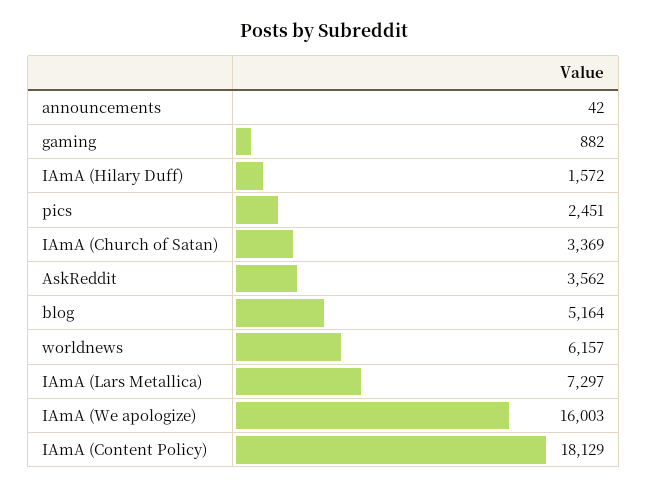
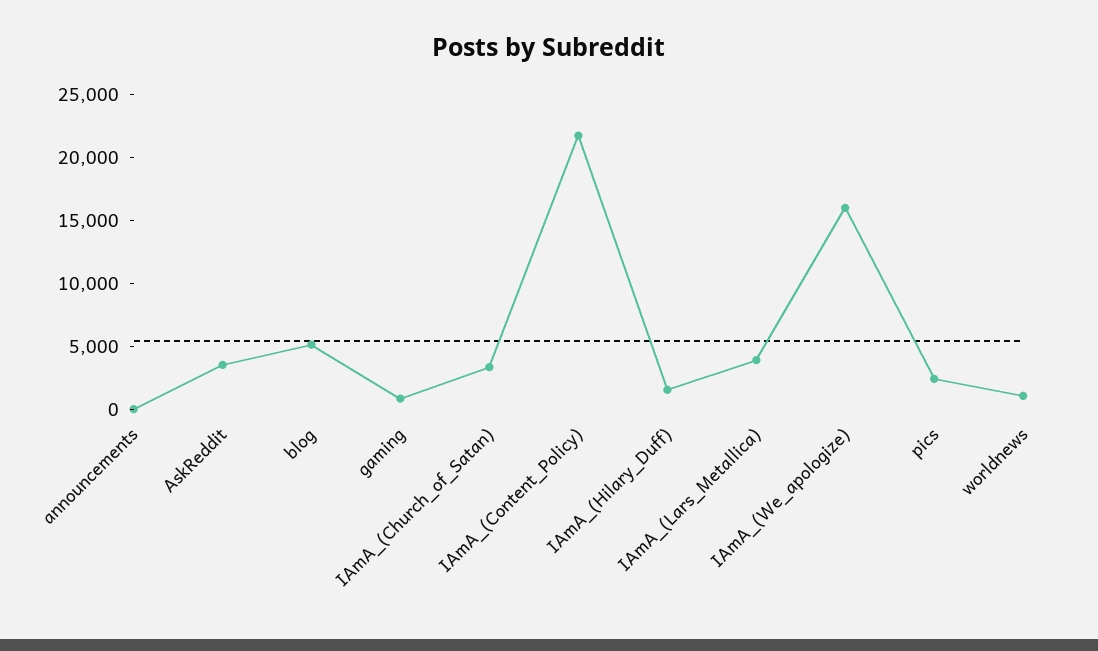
  {
    "announcements": 42,
    "gaming": 882,
    "IAmA (Hilary Duff)": 1572,
    "pics": 2451,
    "IAmA (Church of Satan)": 3369,
    "AskReddit": 3562,
    "blog": 5164,
-   "worldnews": 6157,
+   "worldnews": 1000,
-   "IAmA (Lars Metallica)": 7297,
+   "IAmA (Lars Metallica)": 4000,
    "IAmA (We apologize)": 16003,
-   "IAmA (Content Policy)": 18129
+   "IAmA (Content Policy)": 22000
  }

